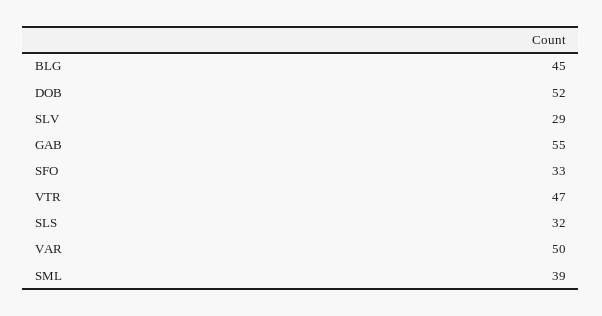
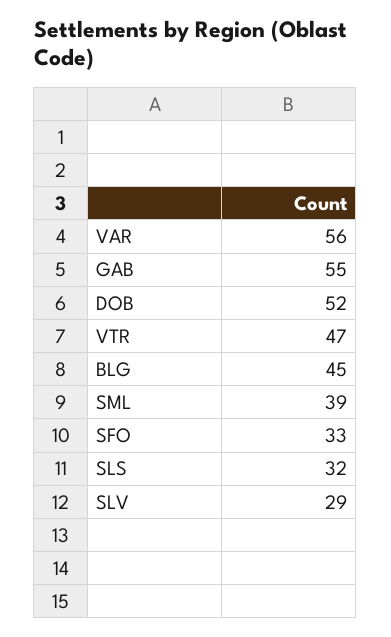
  {
    "BLG": 45,
    "DOB": 52,
    "SLV": 29,
    "GAB": 55,
    "SFO": 33,
    "VTR": 47,
    "SLS": 32,
-   "VAR": 50,
+   "VAR": 56,
    "SML": 39
  }

